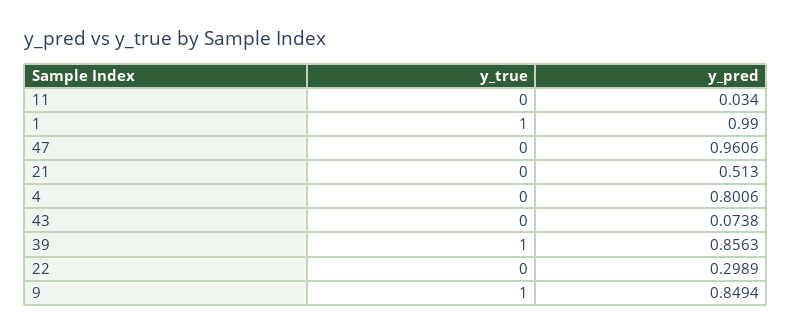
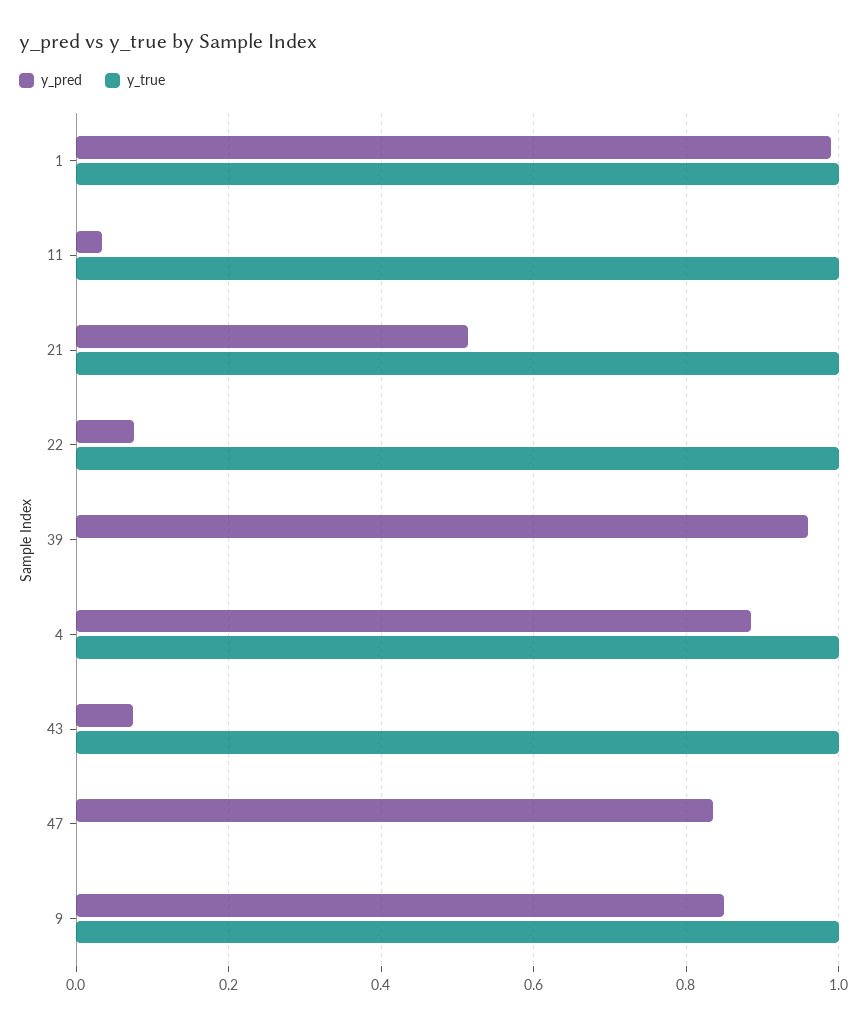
  {
    "y_true": {
-     "11": 0,
+     "11": 1,
      "1": 1,
      "47": 0,
-     "21": 0,
+     "21": 1,
-     "4": 0,
+     "4": 1,
-     "43": 0,
+     "43": 1,
-     "39": 1,
+     "39": 0,
-     "22": 0,
+     "22": 1,
      "9": 1
    },
    "y_pred": {
      "11": 0.034,
      "1": 0.99,
-     "47": 0.9606,
+     "47": 0.84,
      "21": 0.513,
-     "4": 0.8006,
+     "4": 0.88,
      "43": 0.0738,
-     "39": 0.8563,
+     "39": 0.96,
-     "22": 0.2989,
+     "22": 0.08,
      "9": 0.8494
    }
  }

